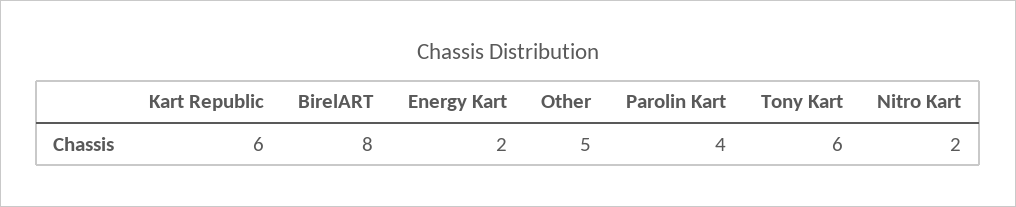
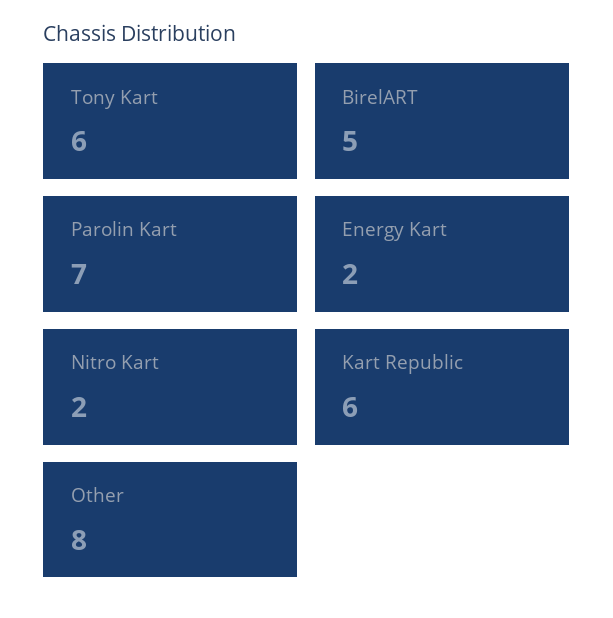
  {
    "Kart Republic": 6,
-   "BirelART": 8,
+   "BirelART": 5,
    "Energy Kart": 2,
-   "Other": 5,
+   "Other": 8,
-   "Parolin Kart": 4,
+   "Parolin Kart": 7,
    "Tony Kart": 6,
    "Nitro Kart": 2
  }

